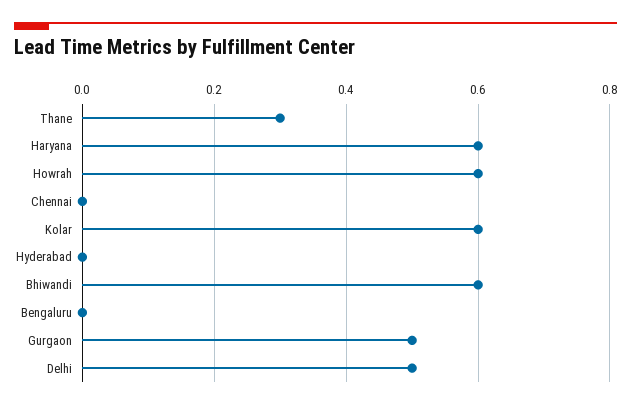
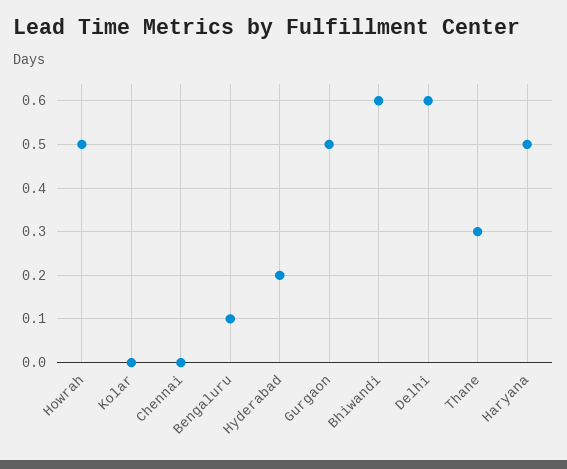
  {
    "Thane": 0.3,
-   "Haryana": 0.6,
+   "Haryana": 0.5,
-   "Howrah": 0.6,
+   "Howrah": 0.5,
    "Chennai": 0,
-   "Kolar": 0.6,
+   "Kolar": 0,
-   "Hyderabad": 0,
+   "Hyderabad": 0.2,
    "Bhiwandi": 0.6,
-   "Bengaluru": 0,
+   "Bengaluru": 0.1,
    "Gurgaon": 0.5,
-   "Delhi": 0.5
+   "Delhi": 0.6
  }

